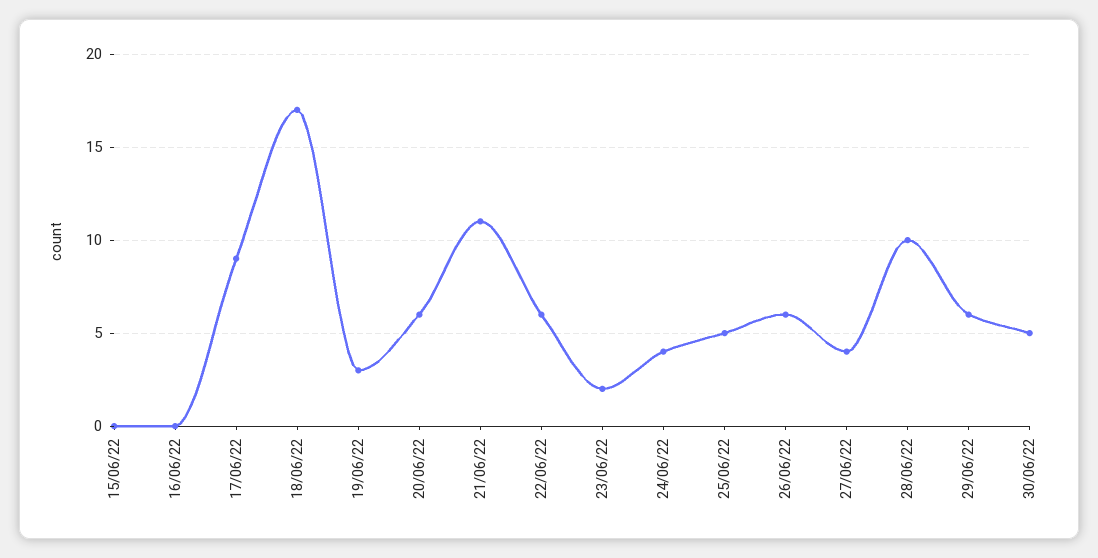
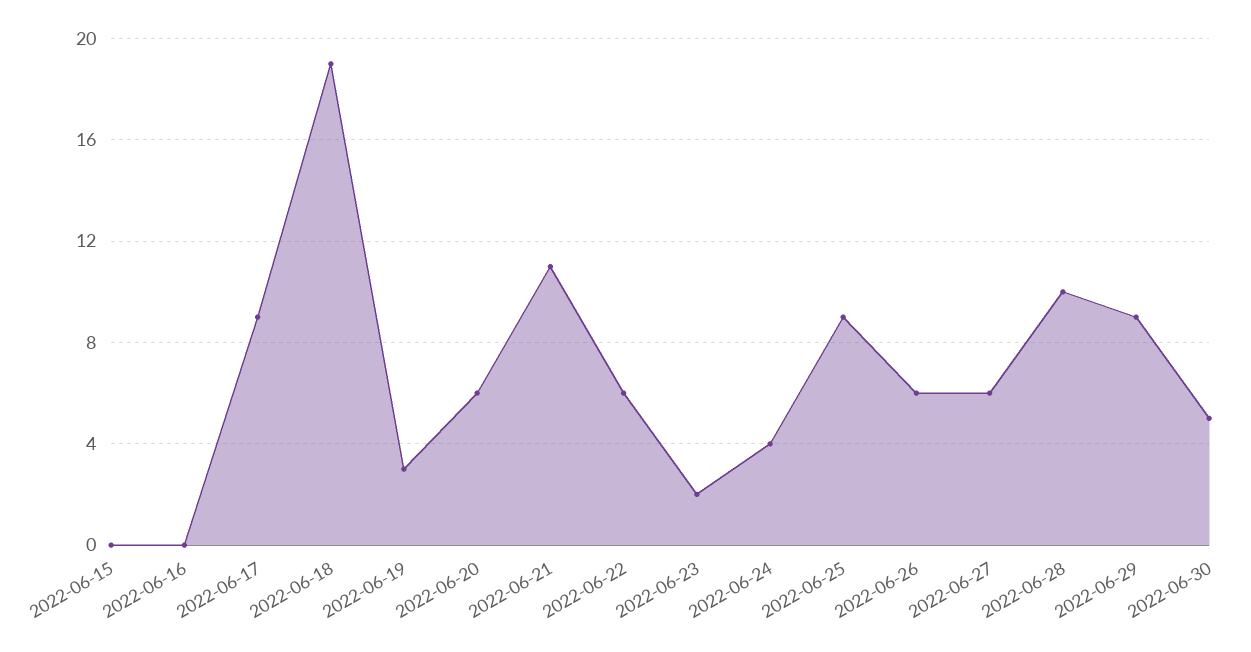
  {
    "15/06/22": 0,
    "16/06/22": 0,
    "17/06/22": 9,
-   "18/06/22": 17,
+   "18/06/22": 19,
    "19/06/22": 3,
    "20/06/22": 6,
    "21/06/22": 11,
    "22/06/22": 6,
    "23/06/22": 2,
    "24/06/22": 4,
-   "25/06/22": 5,
+   "25/06/22": 9,
    "26/06/22": 6,
-   "27/06/22": 4,
+   "27/06/22": 6,
    "28/06/22": 10,
-   "29/06/22": 6,
+   "29/06/22": 9,
    "30/06/22": 5
  }

